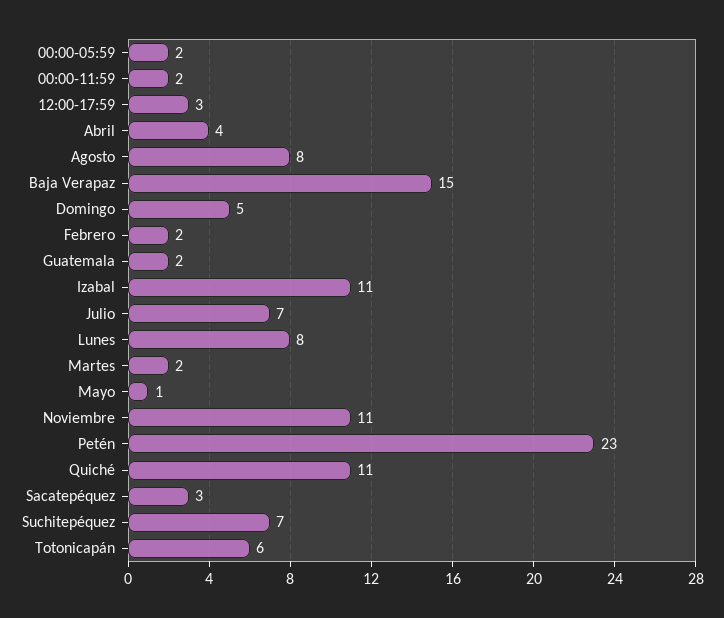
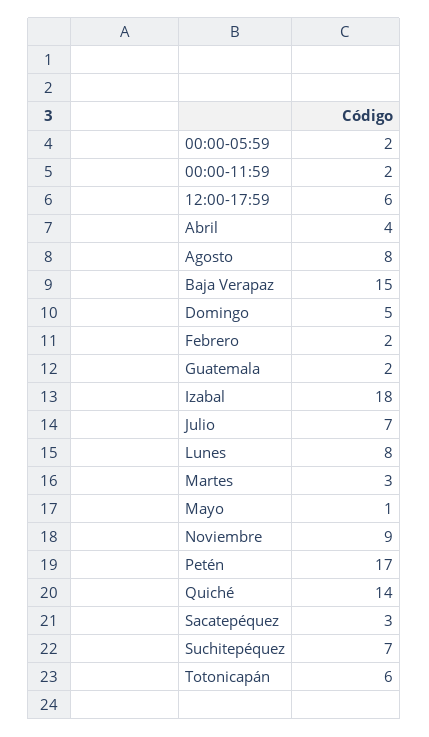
  {
    "00:00-05:59": 2,
    "00:00-11:59": 2,
-   "12:00-17:59": 3,
+   "12:00-17:59": 6,
    "Abril": 4,
    "Agosto": 8,
    "Baja Verapaz": 15,
    "Domingo": 5,
    "Febrero": 2,
    "Guatemala": 2,
-   "Izabal": 11,
+   "Izabal": 18,
    "Julio": 7,
    "Lunes": 8,
-   "Martes": 2,
+   "Martes": 3,
    "Mayo": 1,
-   "Noviembre": 11,
+   "Noviembre": 9,
-   "Petén": 23,
+   "Petén": 17,
-   "Quiché": 11,
+   "Quiché": 14,
    "Sacatepéquez": 3,
    "Suchitepéquez": 7,
    "Totonicapán": 6
  }

